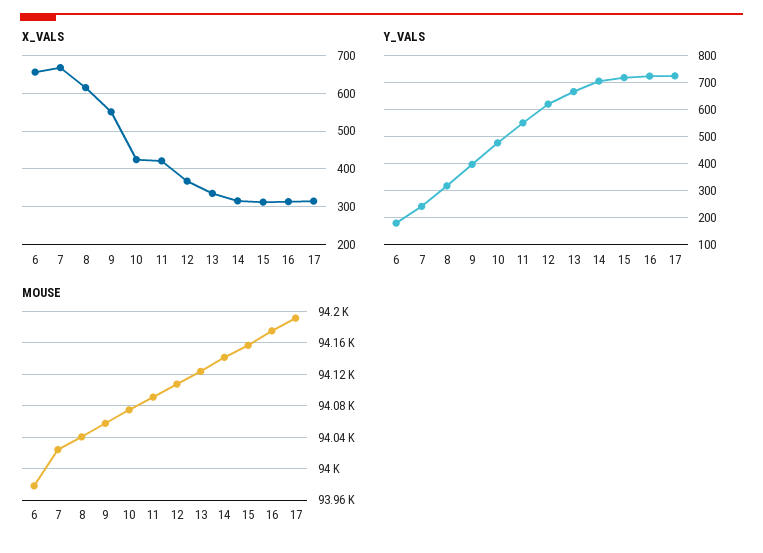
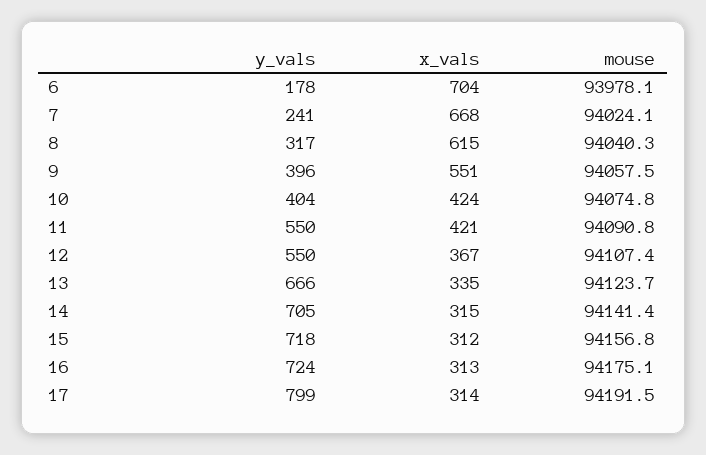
  {
    "X_VALS": {
-     "6": 660,
+     "6": 704,
      "7": 668,
      "8": 615,
      "9": 551,
      "10": 424,
      "11": 421,
      "12": 367,
      "13": 335,
      "14": 315,
      "15": 312,
      "16": 313,
      "17": 314
    },
    "Y_VALS": {
      "6": 178,
      "7": 241,
      "8": 317,
      "9": 396,
-     "10": 475,
+     "10": 404,
      "11": 550,
-     "12": 625,
+     "12": 550,
      "13": 666,
      "14": 705,
      "15": 718,
      "16": 724,
-     "17": 725
+     "17": 799
    },
    "MOUSE": {
      "6": 93978.1,
      "7": 94024.1,
      "8": 94040.3,
      "9": 94057.5,
      "10": 94074.8,
      "11": 94090.8,
      "12": 94107.4,
      "13": 94123.7,
      "14": 94141.4,
      "15": 94156.8,
      "16": 94175.1,
      "17": 94191.5
    }
  }

